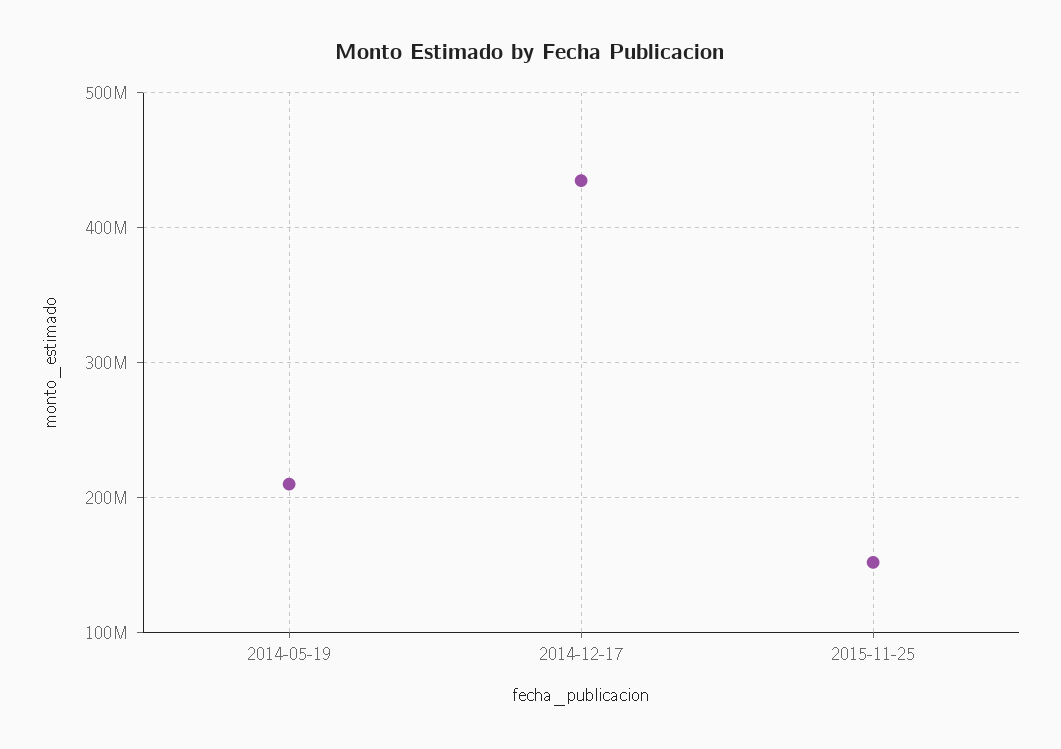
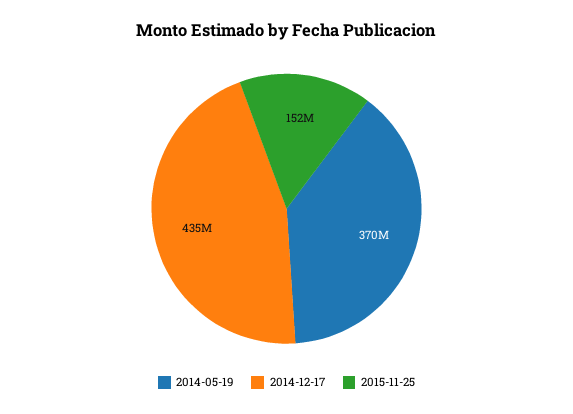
  {
-   "2014-05-19": 210000000,
+   "2014-05-19": 370000000,
    "2014-12-17": 435000000,
    "2015-11-25": 152000000
  }

